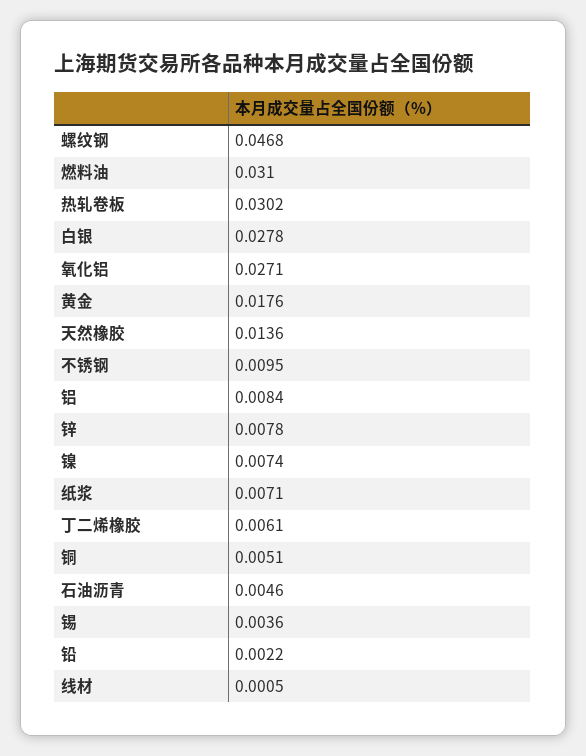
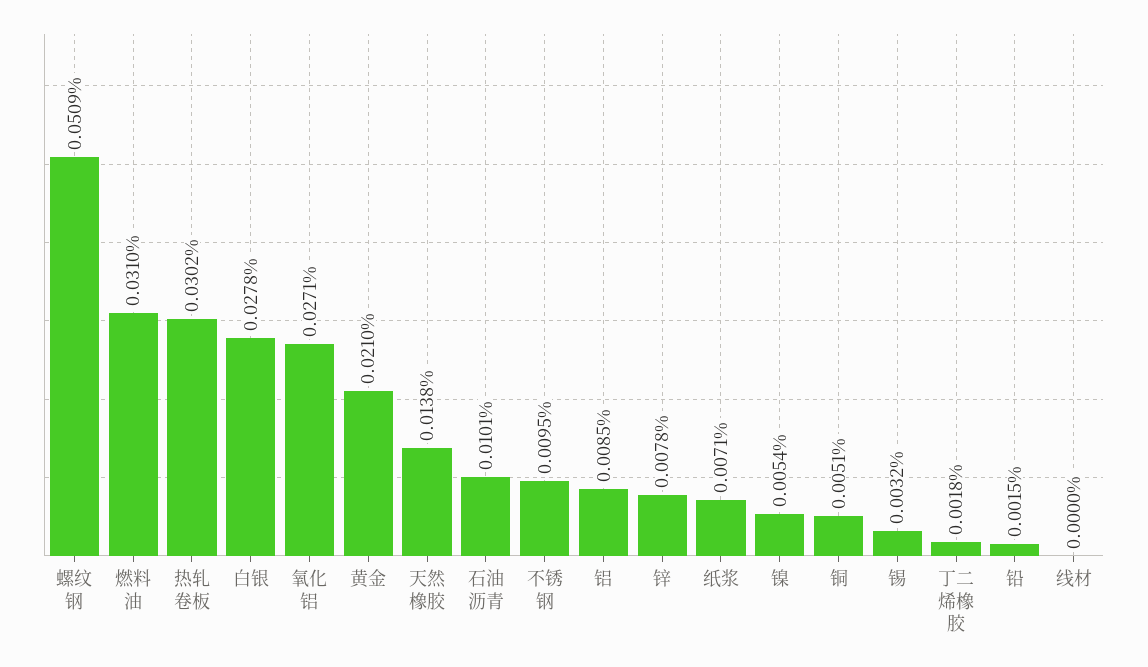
  {
-   "螺纹钢": 0.0468,
+   "螺纹钢": 0.0509,
    "燃料油": 0.031,
    "热轧卷板": 0.0302,
    "白银": 0.0278,
    "氧化铝": 0.0271,
-   "黄金": 0.0176,
+   "黄金": 0.021,
-   "天然橡胶": 0.0136,
+   "天然橡胶": 0.0138,
    "不锈钢": 0.0095,
-   "铝": 0.0084,
+   "铝": 0.0085,
    "锌": 0.0078,
-   "镍": 0.0074,
+   "镍": 0.0054,
    "纸浆": 0.0071,
-   "丁二烯橡胶": 0.0061,
+   "丁二烯橡胶": 0.0018,
    "铜": 0.0051,
-   "石油沥青": 0.0046,
+   "石油沥青": 0.0101,
-   "锡": 0.0036,
+   "锡": 0.0032,
-   "铅": 0.0022,
+   "铅": 0.0015,
-   "线材": 0.0005
+   "线材": 0
  }

